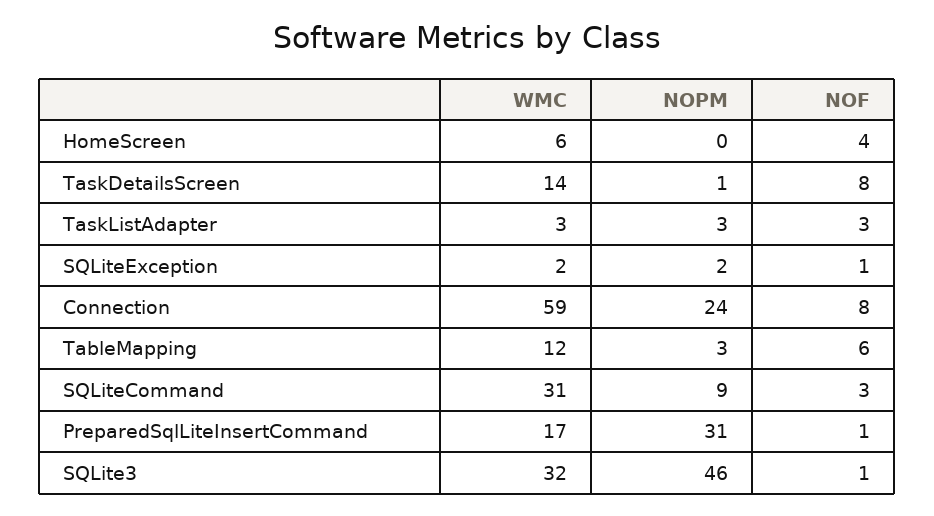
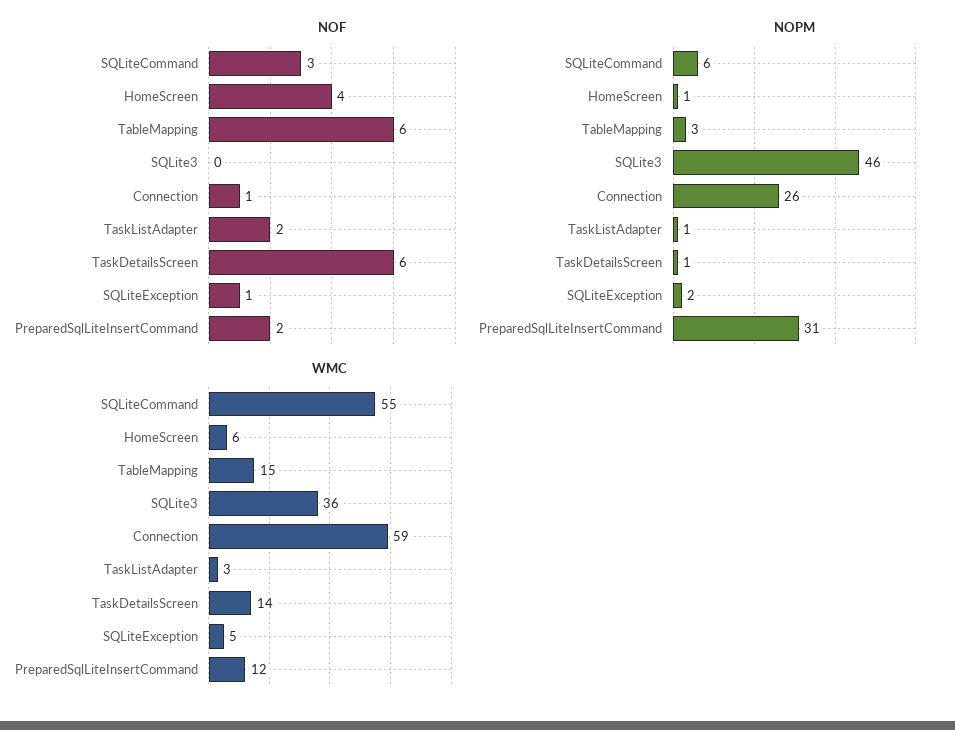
  {
    "WMC": {
      "HomeScreen": 6,
      "TaskDetailsScreen": 14,
      "TaskListAdapter": 3,
-     "SQLiteException": 2,
+     "SQLiteException": 5,
      "Connection": 59,
-     "TableMapping": 12,
+     "TableMapping": 15,
-     "SQLiteCommand": 31,
+     "SQLiteCommand": 55,
-     "PreparedSqlLiteInsertCommand": 17,
+     "PreparedSqlLiteInsertCommand": 12,
-     "SQLite3": 32
+     "SQLite3": 36
    },
    "NOPM": {
-     "HomeScreen": 0,
+     "HomeScreen": 1,
      "TaskDetailsScreen": 1,
-     "TaskListAdapter": 3,
+     "TaskListAdapter": 1,
      "SQLiteException": 2,
-     "Connection": 24,
+     "Connection": 26,
      "TableMapping": 3,
-     "SQLiteCommand": 9,
+     "SQLiteCommand": 6,
      "PreparedSqlLiteInsertCommand": 31,
      "SQLite3": 46
    },
    "NOF": {
      "HomeScreen": 4,
-     "TaskDetailsScreen": 8,
+     "TaskDetailsScreen": 6,
-     "TaskListAdapter": 3,
+     "TaskListAdapter": 2,
      "SQLiteException": 1,
-     "Connection": 8,
+     "Connection": 1,
      "TableMapping": 6,
      "SQLiteCommand": 3,
-     "PreparedSqlLiteInsertCommand": 1,
+     "PreparedSqlLiteInsertCommand": 2,
-     "SQLite3": 1
+     "SQLite3": 0
    }
  }

